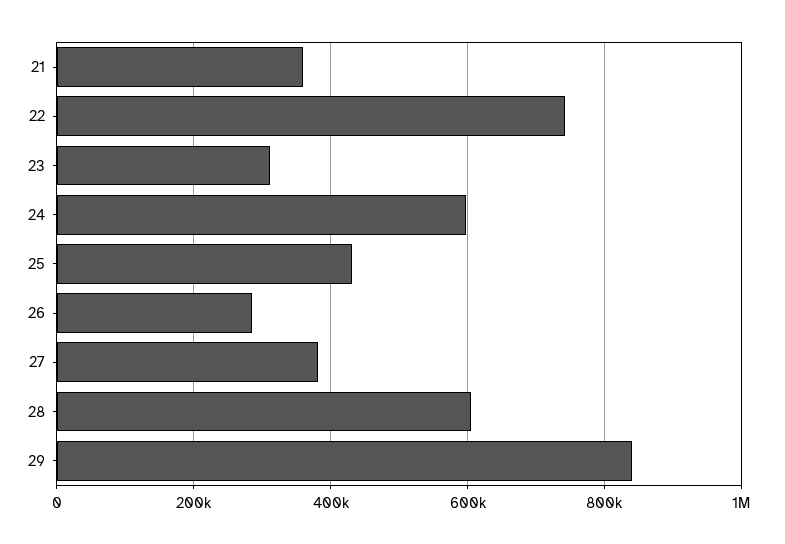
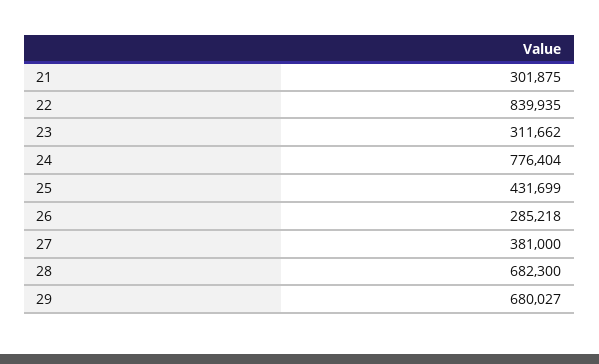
  {
-   "21": 360000,
+   "21": 301875,
-   "22": 740000,
+   "22": 839935,
    "23": 311662,
-   "24": 600000,
+   "24": 776404,
    "25": 431699,
    "26": 285218,
    "27": 381000,
-   "28": 600000,
+   "28": 682300,
-   "29": 840000
+   "29": 680027
  }

